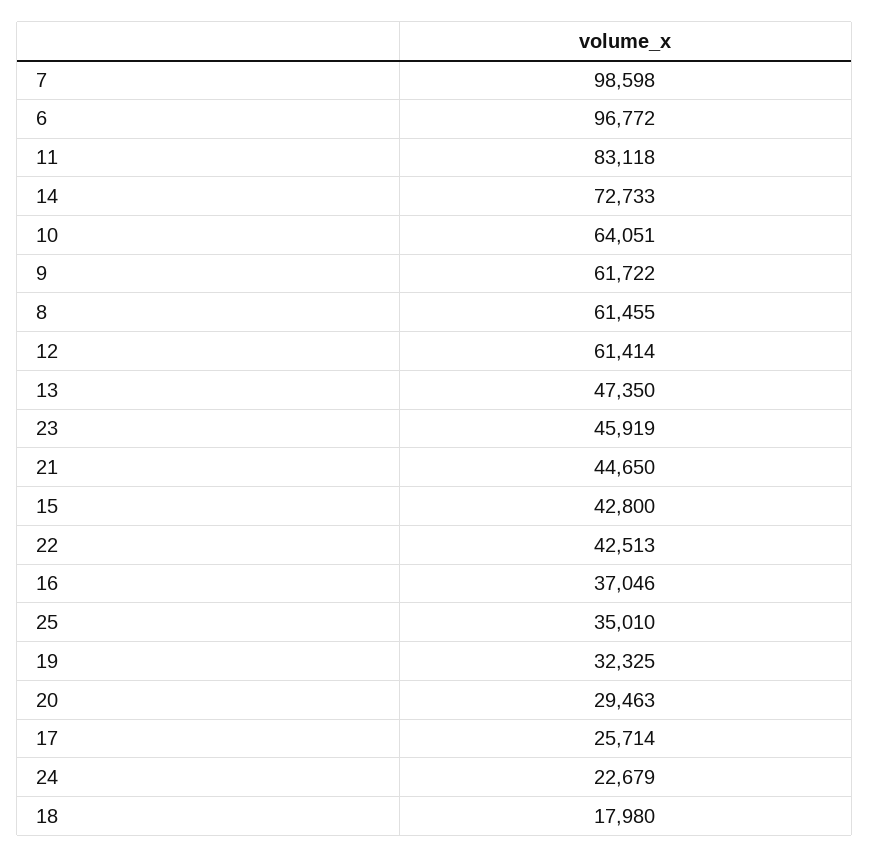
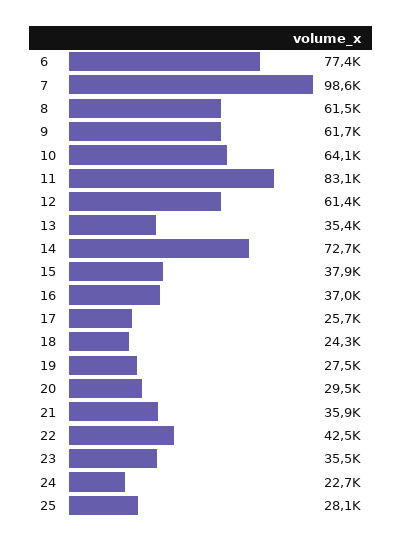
  {
    "7": 98598,
-   "6": 96772,
+   "6": 77400,
    "11": 83118,
    "14": 72733,
    "10": 64051,
    "9": 61722,
    "8": 61455,
    "12": 61414,
-   "13": 47350,
+   "13": 35400,
-   "23": 45919,
+   "23": 35500,
-   "21": 44650,
+   "21": 35900,
-   "15": 42800,
+   "15": 37900,
    "22": 42513,
    "16": 37046,
-   "25": 35010,
+   "25": 28100,
-   "19": 32325,
+   "19": 27500,
    "20": 29463,
    "17": 25714,
    "24": 22679,
-   "18": 17980
+   "18": 24300
  }

